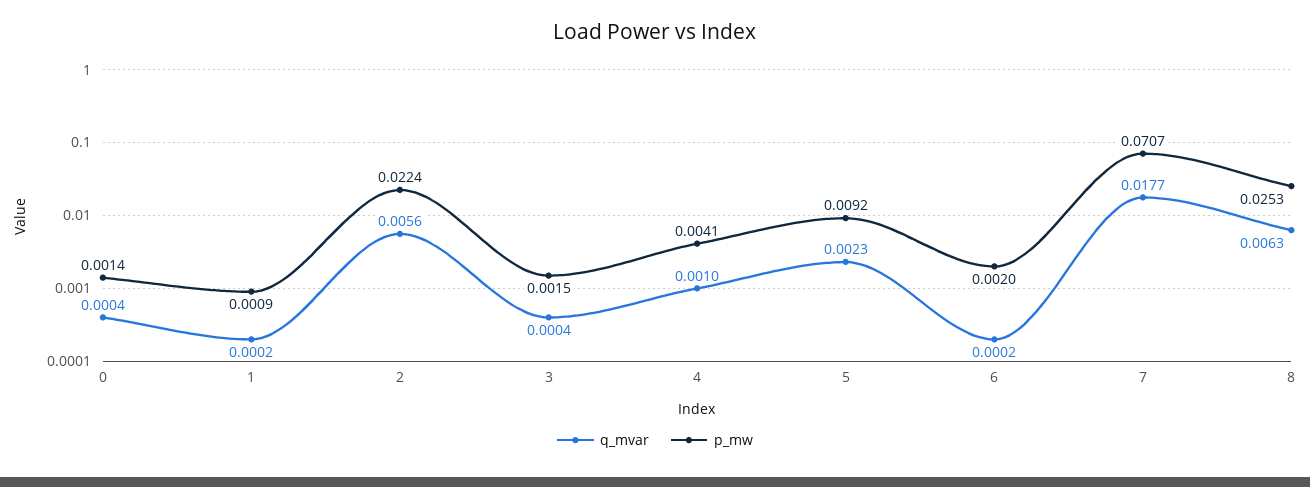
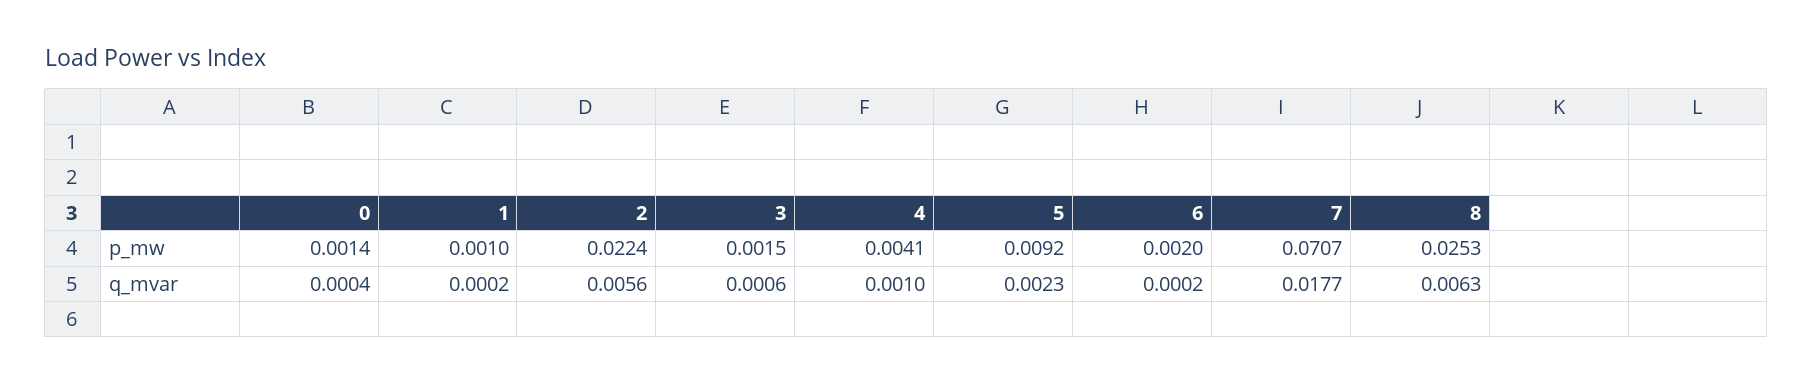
  {
    "q_mvar": {
      "0": 0.0004,
      "1": 0.0002,
      "2": 0.0056,
-     "3": 0.0004,
+     "3": 0.0006,
      "4": 0.001,
      "5": 0.0023,
      "6": 0.0002,
      "7": 0.0177,
      "8": 0.0063
    },
    "p_mw": {
      "0": 0.0014,
-     "1": 0.0009,
+     "1": 0.001,
      "2": 0.0224,
      "3": 0.0015,
      "4": 0.0041,
      "5": 0.0092,
      "6": 0.002,
      "7": 0.0707,
      "8": 0.0253
    }
  }

